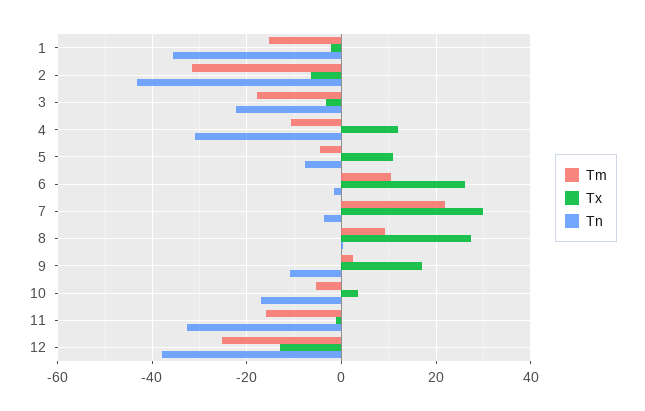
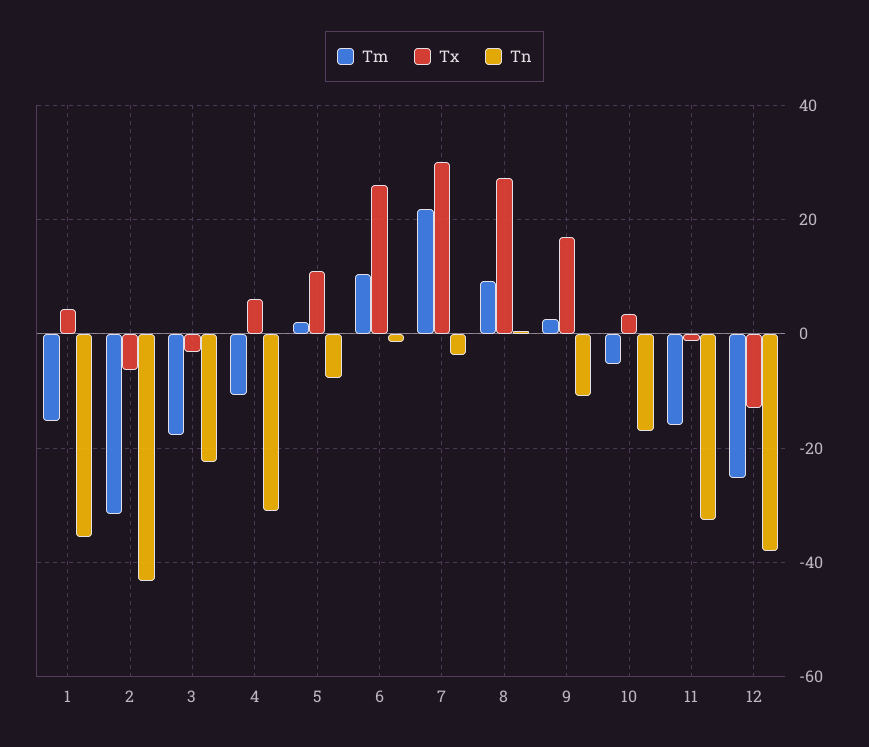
  {
    "Tm": {
      "1": -16,
      "2": -32,
      "3": -18,
      "4": -10,
-     "5": -4,
+     "5": 2,
      "6": 10,
      "7": 22,
      "8": 10,
      "9": 2,
      "10": -6,
      "11": -16,
      "12": -26
    },
    "Tx": {
-     "1": -2,
+     "1": 4,
      "2": -6,
      "3": -4,
-     "4": 12,
+     "4": 6,
      "5": 10,
      "6": 26,
      "7": 30,
      "8": 28,
      "9": 18,
      "10": 4,
      "11": -2,
      "12": -14
    },
    "Tn": {
      "1": -36,
      "2": -44,
      "3": -22,
      "4": -32,
      "5": -8,
      "6": -2,
      "7": -4,
      "8": 0,
      "9": -10,
      "10": -18,
      "11": -32,
      "12": -38
    }
  }

